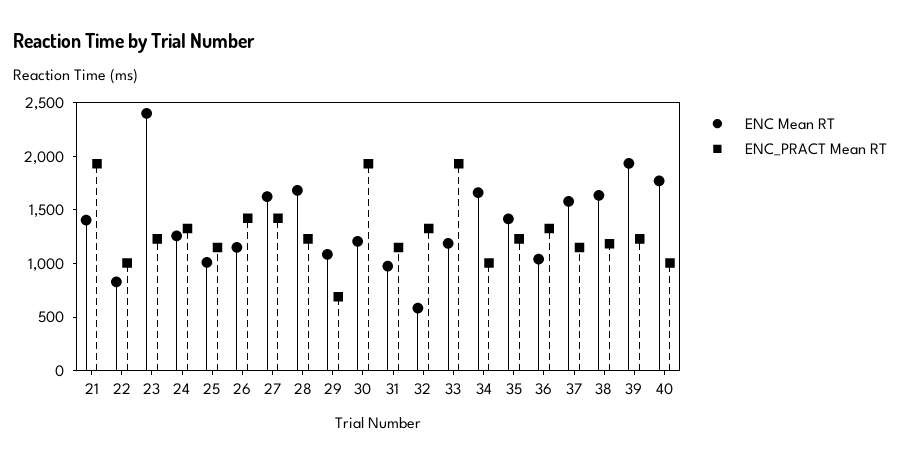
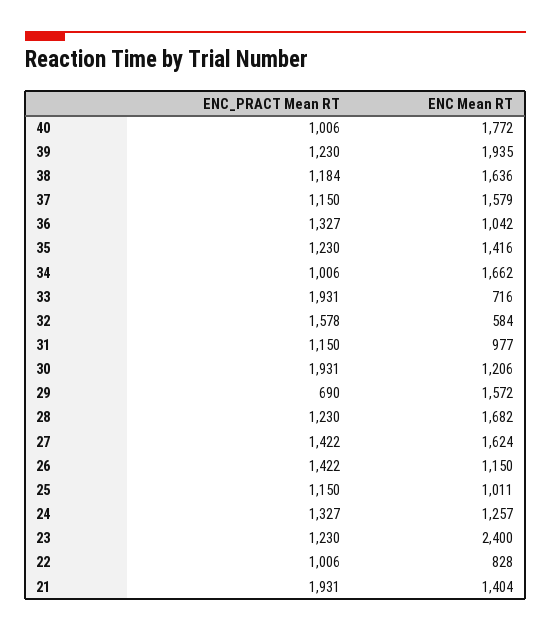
  {
    "ENC Mean RT": {
      "21": 1404,
      "22": 828,
      "23": 2400,
      "24": 1257,
      "25": 1011,
      "26": 1150,
      "27": 1624,
      "28": 1682,
-     "29": 1100,
+     "29": 1572,
      "30": 1206,
      "31": 977,
      "32": 584,
-     "33": 1200,
+     "33": 716,
      "34": 1662,
      "35": 1416,
      "36": 1042,
      "37": 1579,
      "38": 1636,
      "39": 1935,
      "40": 1772
    },
    "ENC_PRACT Mean RT": {
      "21": 1931,
      "22": 1006,
      "23": 1230,
      "24": 1327,
      "25": 1150,
      "26": 1422,
      "27": 1422,
      "28": 1230,
      "29": 690,
      "30": 1931,
      "31": 1150,
-     "32": 1300,
+     "32": 1578,
      "33": 1931,
      "34": 1006,
      "35": 1230,
      "36": 1327,
      "37": 1150,
      "38": 1184,
      "39": 1230,
      "40": 1006
    }
  }

